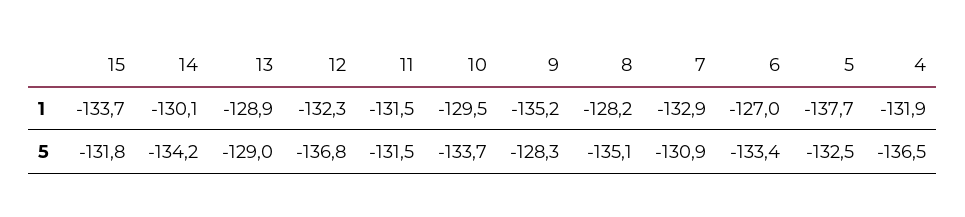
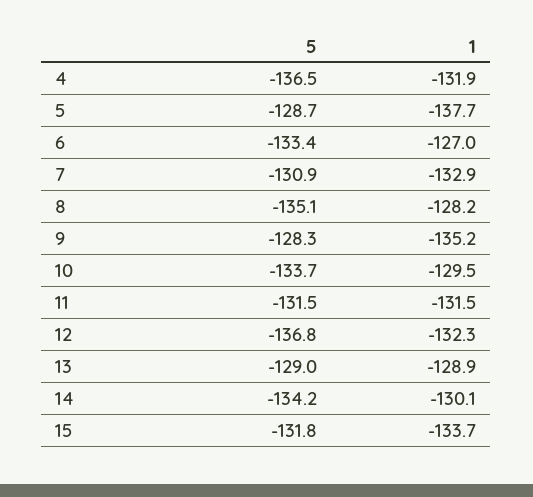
  {
    "15": {
      "1": -133.7,
      "5": -131.8
    },
    "14": {
      "1": -130.1,
      "5": -134.2
    },
    "13": {
      "1": -128.9,
      "5": -129
    },
    "12": {
      "1": -132.3,
      "5": -136.8
    },
    "11": {
      "1": -131.5,
      "5": -131.5
    },
    "10": {
      "1": -129.5,
      "5": -133.7
    },
    "9": {
      "1": -135.2,
      "5": -128.3
    },
    "8": {
      "1": -128.2,
      "5": -135.1
    },
    "7": {
      "1": -132.9,
      "5": -130.9
    },
    "6": {
      "1": -127,
      "5": -133.4
    },
    "5": {
      "1": -137.7,
-     "5": -132.5
+     "5": -128.7
    },
    "4": {
      "1": -131.9,
      "5": -136.5
    }
  }

